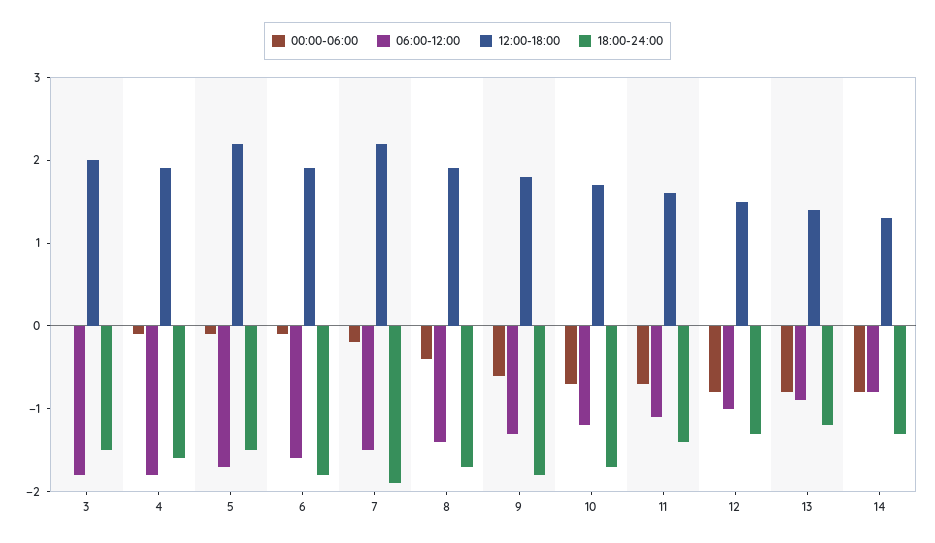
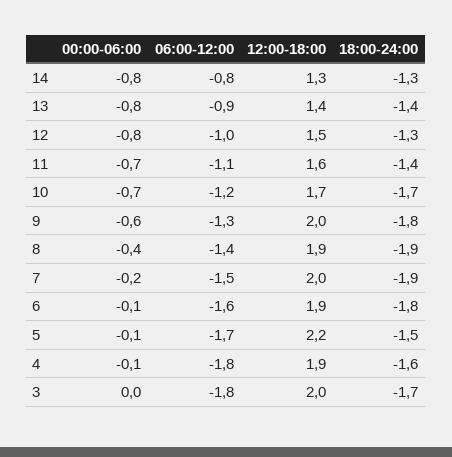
  {
    "00:00-06:00": {
      "3": 0,
      "4": -0.1,
      "5": -0.1,
      "6": -0.1,
      "7": -0.2,
      "8": -0.4,
      "9": -0.6,
      "10": -0.7,
      "11": -0.7,
      "12": -0.8,
      "13": -0.8,
      "14": -0.8
    },
    "06:00-12:00": {
      "3": -1.8,
      "4": -1.8,
      "5": -1.7,
      "6": -1.6,
      "7": -1.5,
      "8": -1.4,
      "9": -1.3,
      "10": -1.2,
      "11": -1.1,
      "12": -1,
      "13": -0.9,
      "14": -0.8
    },
    "12:00-18:00": {
      "3": 2,
      "4": 1.9,
      "5": 2.2,
      "6": 1.9,
-     "7": 2.2,
+     "7": 2,
      "8": 1.9,
-     "9": 1.8,
+     "9": 2,
      "10": 1.7,
      "11": 1.6,
      "12": 1.5,
      "13": 1.4,
      "14": 1.3
    },
    "18:00-24:00": {
-     "3": -1.5,
+     "3": -1.7,
      "4": -1.6,
      "5": -1.5,
      "6": -1.8,
      "7": -1.9,
-     "8": -1.7,
+     "8": -1.9,
      "9": -1.8,
      "10": -1.7,
      "11": -1.4,
      "12": -1.3,
-     "13": -1.2,
+     "13": -1.4,
      "14": -1.3
    }
  }

